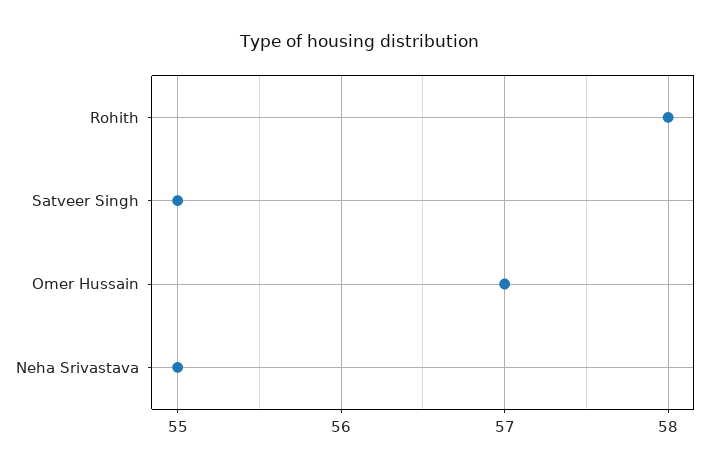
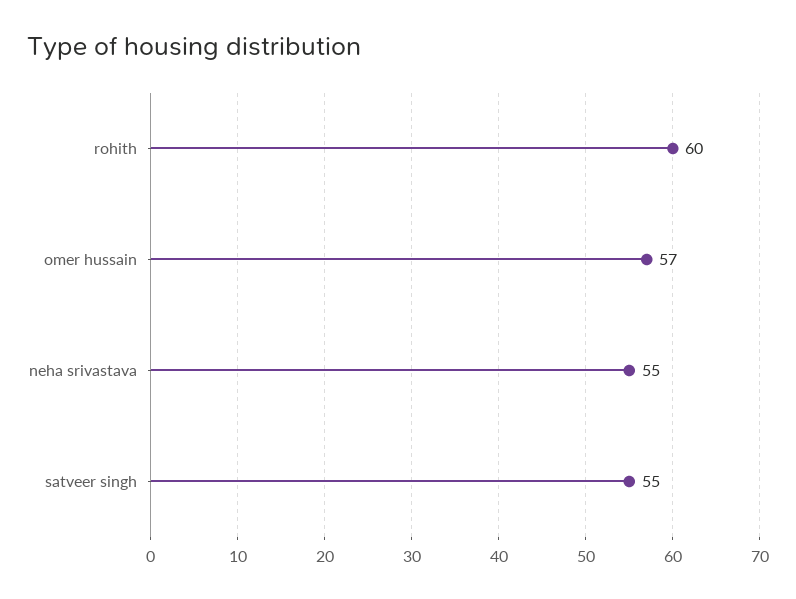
  {
-   "Rohith": 58,
+   "Rohith": 60,
    "Satveer Singh": 55,
    "Omer Hussain": 57,
    "Neha Srivastava": 55
  }

